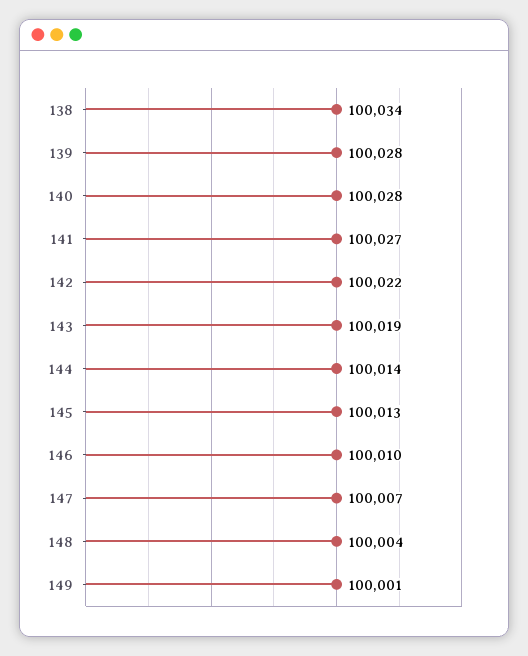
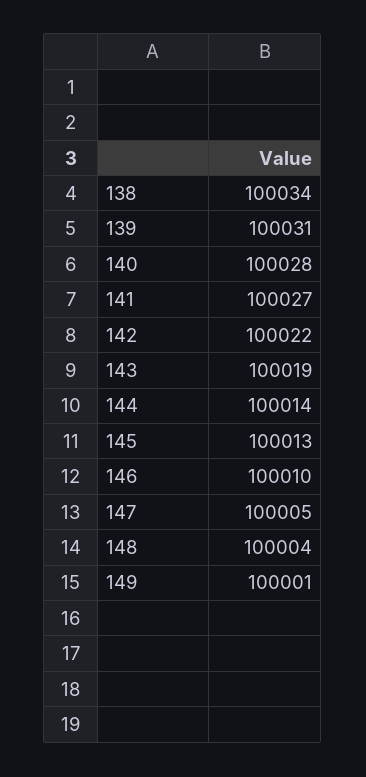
  {
    "138": 100034,
-   "139": 100028,
+   "139": 100031,
    "140": 100028,
    "141": 100027,
    "142": 100022,
    "143": 100019,
    "144": 100014,
    "145": 100013,
    "146": 100010,
-   "147": 100007,
+   "147": 100005,
    "148": 100004,
    "149": 100001
  }

